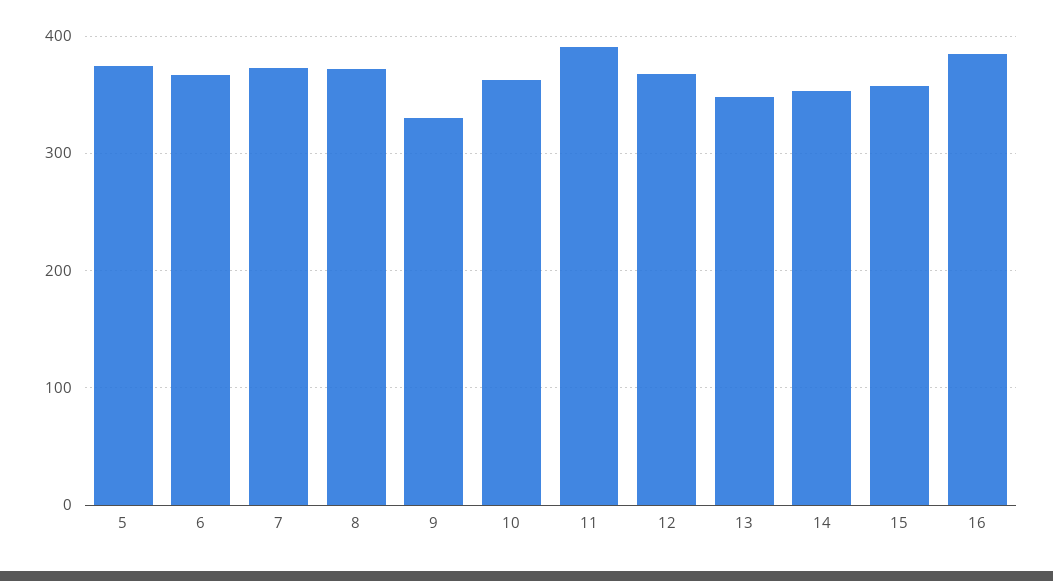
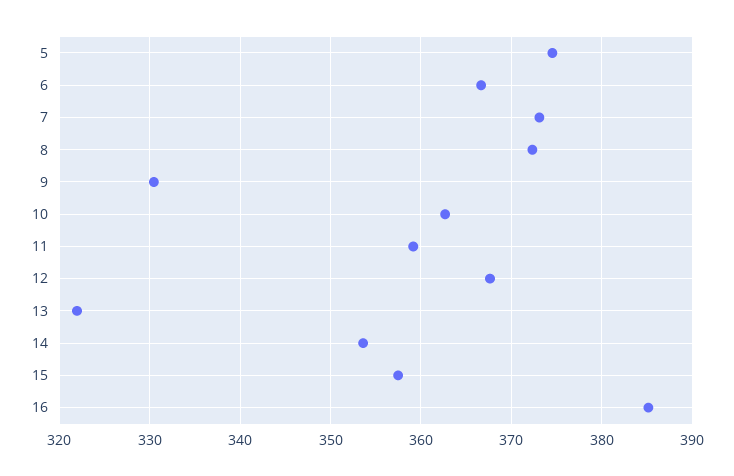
  {
    "5": 375,
    "6": 367,
    "7": 373,
    "8": 372,
    "9": 330,
    "10": 363,
-   "11": 390,
+   "11": 359,
    "12": 368,
-   "13": 350,
+   "13": 322,
    "14": 354,
    "15": 357,
    "16": 385
  }

